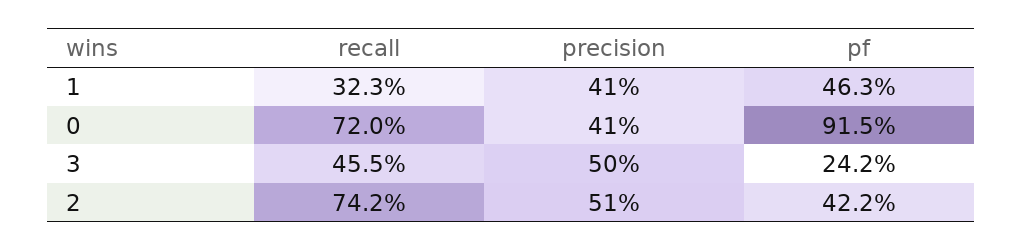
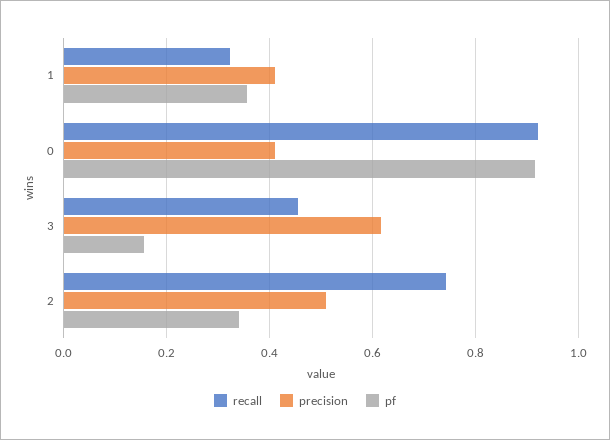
  {
    "recall": {
      "1": 0.323,
-     "0": 0.72,
+     "0": 0.92,
      "3": 0.455,
      "2": 0.742
    },
    "precision": {
      "1": 0.41,
      "0": 0.41,
-     "3": 0.5,
+     "3": 0.62,
      "2": 0.51
    },
    "pf": {
-     "1": 0.463,
+     "1": 0.36,
      "0": 0.915,
-     "3": 0.242,
+     "3": 0.16,
-     "2": 0.422
+     "2": 0.34
    }
  }

